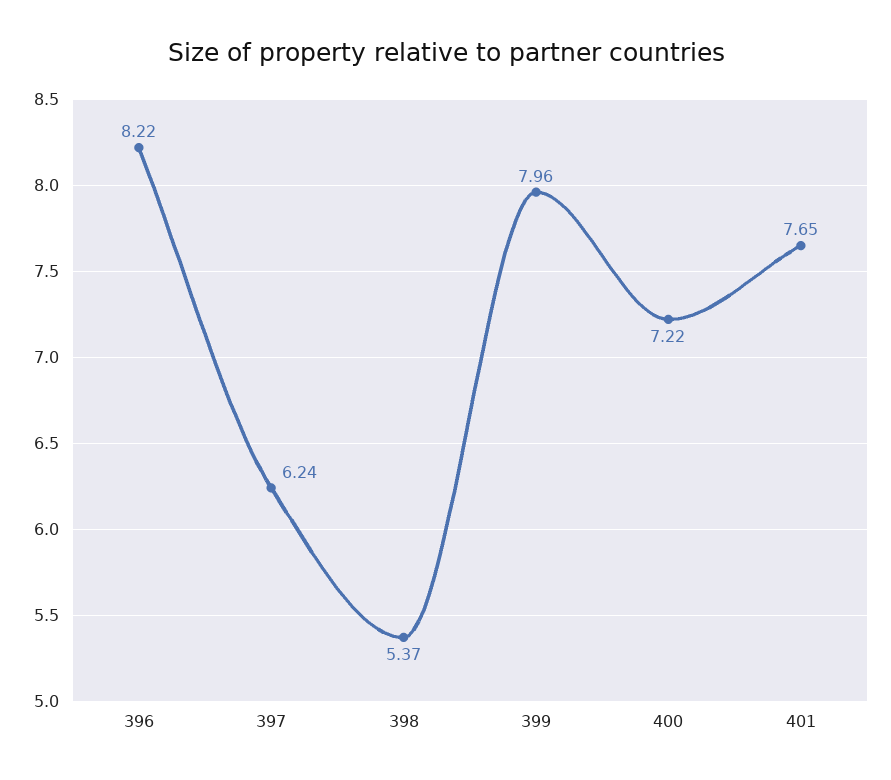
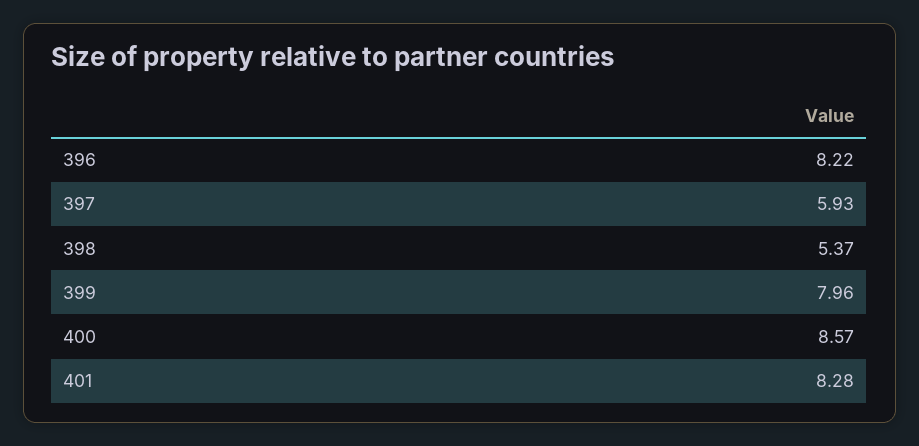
  {
    "396": 8.22,
-   "397": 6.24,
+   "397": 5.93,
    "398": 5.37,
    "399": 7.96,
-   "400": 7.22,
+   "400": 8.57,
-   "401": 7.65
+   "401": 8.28
  }

